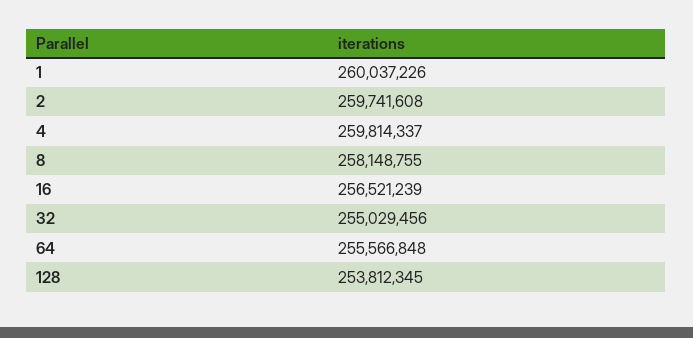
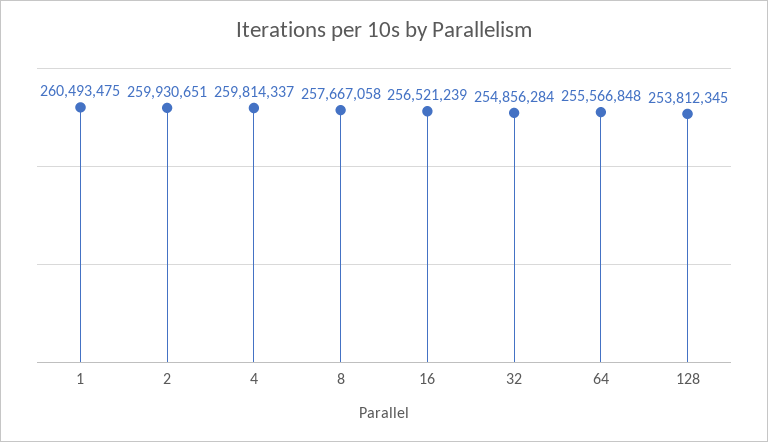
  {
-   "1": 260037226,
+   "1": 260493475,
-   "2": 259741608,
+   "2": 259930651,
    "4": 259814337,
-   "8": 258148755,
+   "8": 257667058,
    "16": 256521239,
-   "32": 255029456,
+   "32": 254856284,
    "64": 255566848,
    "128": 253812345
  }

